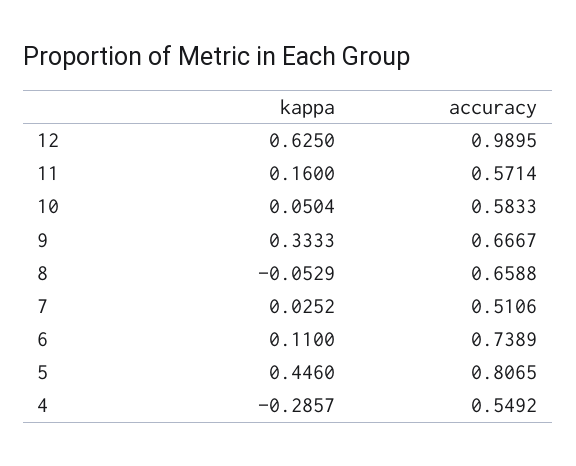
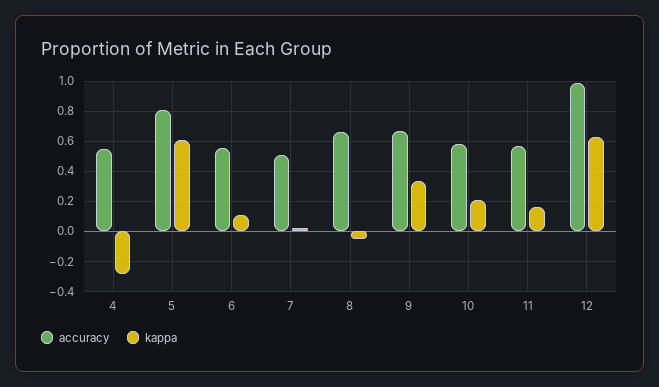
  {
    "kappa": {
      "12": 0.625,
      "11": 0.16,
-     "10": 0.0504,
+     "10": 0.2,
      "9": 0.3333,
      "8": -0.0529,
      "7": 0.0252,
      "6": 0.11,
-     "5": 0.446,
+     "5": 0.6,
      "4": -0.2857
    },
    "accuracy": {
      "12": 0.9895,
      "11": 0.5714,
      "10": 0.5833,
      "9": 0.6667,
      "8": 0.6588,
      "7": 0.5106,
-     "6": 0.7389,
+     "6": 0.55,
      "5": 0.8065,
      "4": 0.5492
    }
  }

